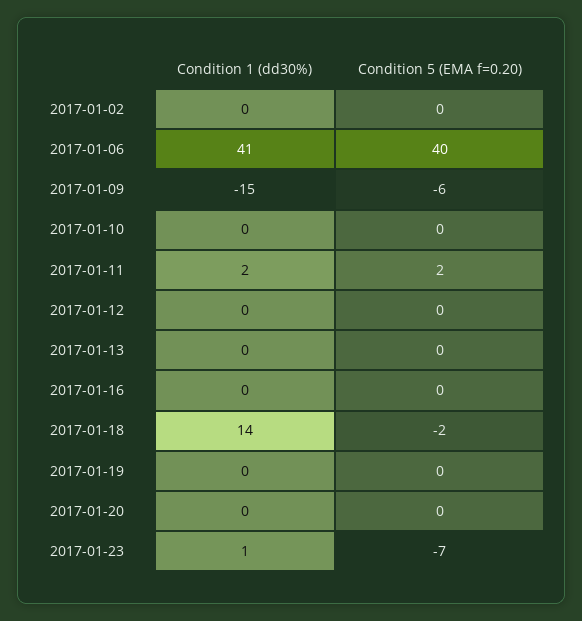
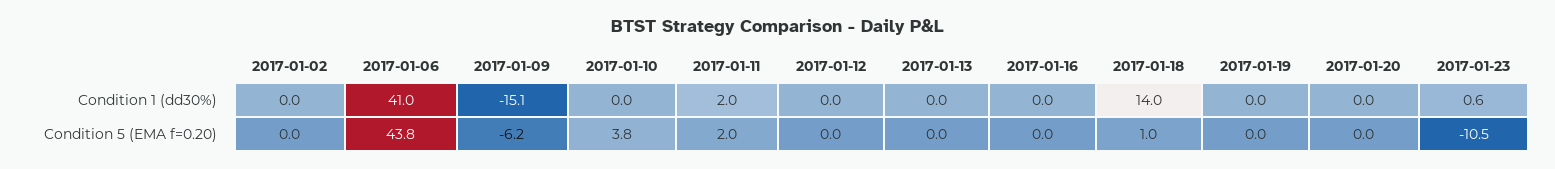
  {
    "Condition 1 (dd30%)": {
      "2017-01-02": 0,
      "2017-01-06": 41,
      "2017-01-09": -15.1,
      "2017-01-10": 0,
      "2017-01-11": 2,
      "2017-01-12": 0,
      "2017-01-13": 0,
      "2017-01-16": 0,
      "2017-01-18": 14,
      "2017-01-19": 0,
      "2017-01-20": 0,
      "2017-01-23": 0.6
    },
    "Condition 5 (EMA f=0.20)": {
      "2017-01-02": 0,
-     "2017-01-06": 40,
+     "2017-01-06": 43.8,
      "2017-01-09": -6.2,
-     "2017-01-10": 0,
+     "2017-01-10": 3.8,
      "2017-01-11": 2,
      "2017-01-12": 0,
      "2017-01-13": 0,
      "2017-01-16": 0,
-     "2017-01-18": -2,
+     "2017-01-18": 1,
      "2017-01-19": 0,
      "2017-01-20": 0,
-     "2017-01-23": -7
+     "2017-01-23": -10.5
    }
  }

